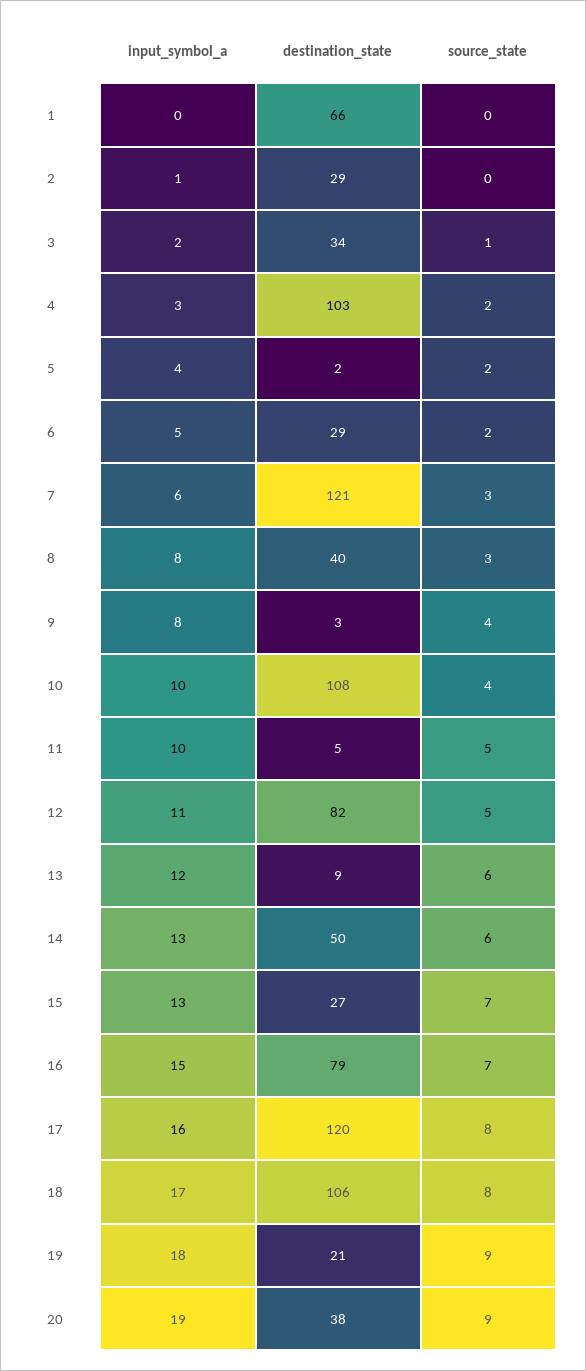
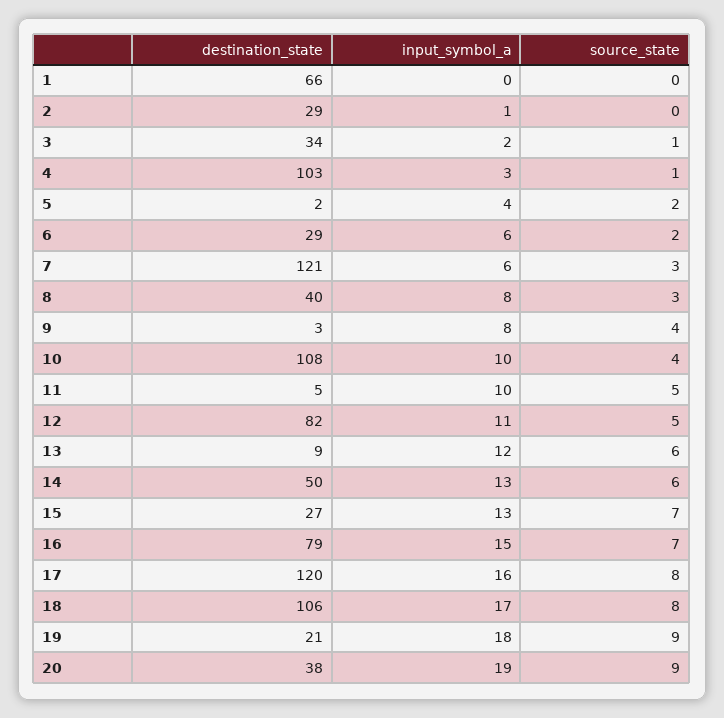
  {
    "input_symbol_a": {
      "1": 0,
      "2": 1,
      "3": 2,
      "4": 3,
      "5": 4,
-     "6": 5,
+     "6": 6,
      "7": 6,
      "8": 8,
      "9": 8,
      "10": 10,
      "11": 10,
      "12": 11,
      "13": 12,
      "14": 13,
      "15": 13,
      "16": 15,
      "17": 16,
      "18": 17,
      "19": 18,
      "20": 19
    },
    "destination_state": {
      "1": 66,
      "2": 29,
      "3": 34,
      "4": 103,
      "5": 2,
      "6": 29,
      "7": 121,
      "8": 40,
      "9": 3,
      "10": 108,
      "11": 5,
      "12": 82,
      "13": 9,
      "14": 50,
      "15": 27,
      "16": 79,
      "17": 120,
      "18": 106,
      "19": 21,
      "20": 38
    },
    "source_state": {
      "1": 0,
      "2": 0,
      "3": 1,
-     "4": 2,
+     "4": 1,
      "5": 2,
      "6": 2,
      "7": 3,
      "8": 3,
      "9": 4,
      "10": 4,
      "11": 5,
      "12": 5,
      "13": 6,
      "14": 6,
      "15": 7,
      "16": 7,
      "17": 8,
      "18": 8,
      "19": 9,
      "20": 9
    }
  }

